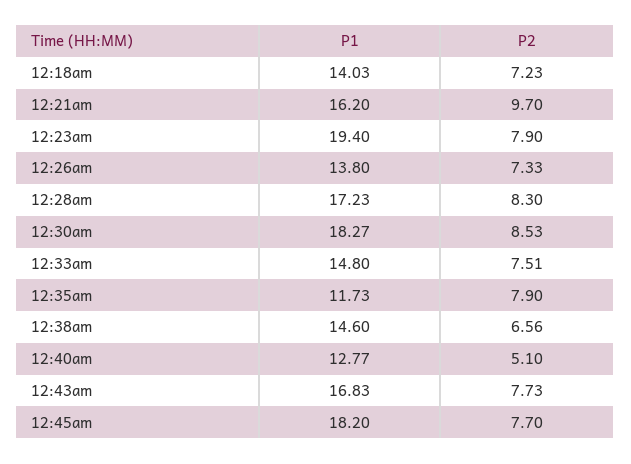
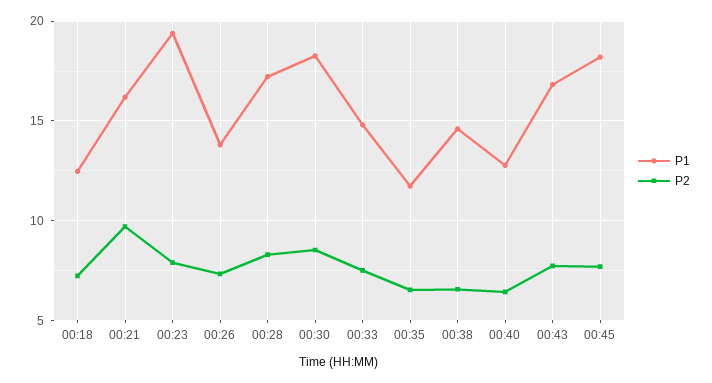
  {
    "P1": {
-     "12:18am": 14.03,
+     "12:18am": 12.5,
      "12:21am": 16.2,
      "12:23am": 19.4,
      "12:26am": 13.8,
      "12:28am": 17.23,
      "12:30am": 18.27,
      "12:33am": 14.8,
      "12:35am": 11.73,
      "12:38am": 14.6,
      "12:40am": 12.77,
      "12:43am": 16.83,
      "12:45am": 18.2
    },
    "P2": {
      "12:18am": 7.23,
      "12:21am": 9.7,
      "12:23am": 7.9,
      "12:26am": 7.33,
      "12:28am": 8.3,
      "12:30am": 8.53,
      "12:33am": 7.51,
-     "12:35am": 7.9,
+     "12:35am": 6.5,
      "12:38am": 6.56,
-     "12:40am": 5.1,
+     "12:40am": 6.5,
      "12:43am": 7.73,
      "12:45am": 7.7
    }
  }

